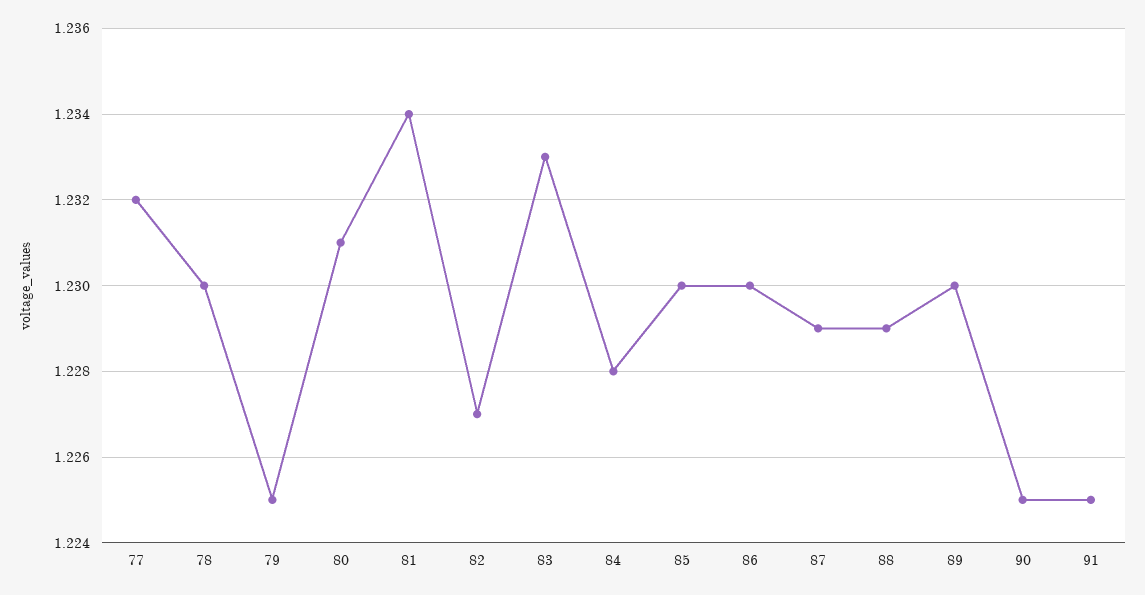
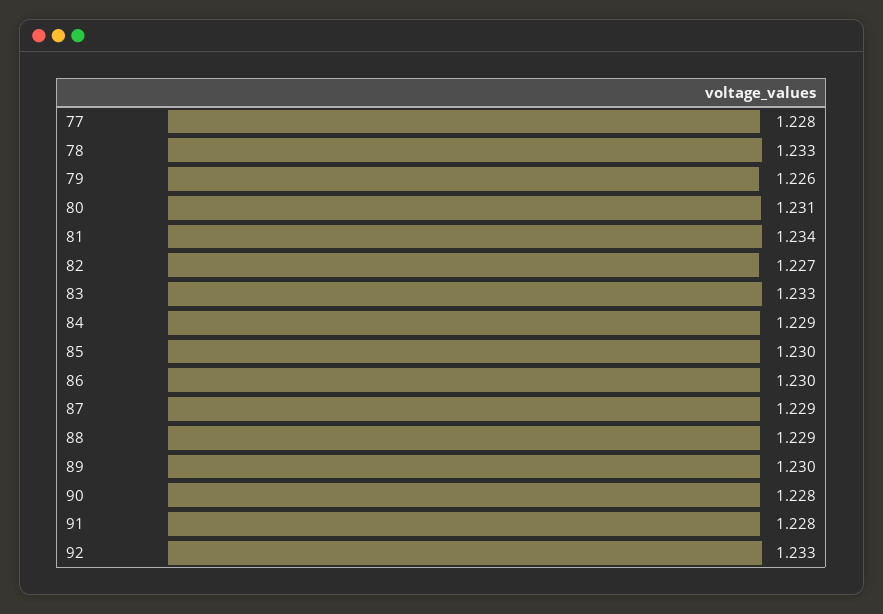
  {
-   "77": 1.232,
+   "77": 1.228,
-   "78": 1.23,
+   "78": 1.233,
-   "79": 1.225,
+   "79": 1.226,
    "80": 1.231,
    "81": 1.234,
    "82": 1.227,
    "83": 1.233,
-   "84": 1.228,
+   "84": 1.229,
    "85": 1.23,
    "86": 1.23,
    "87": 1.229,
    "88": 1.229,
    "89": 1.23,
-   "90": 1.225,
+   "90": 1.228,
-   "91": 1.225
+   "91": 1.228,
+   "92": 1.233
  }

